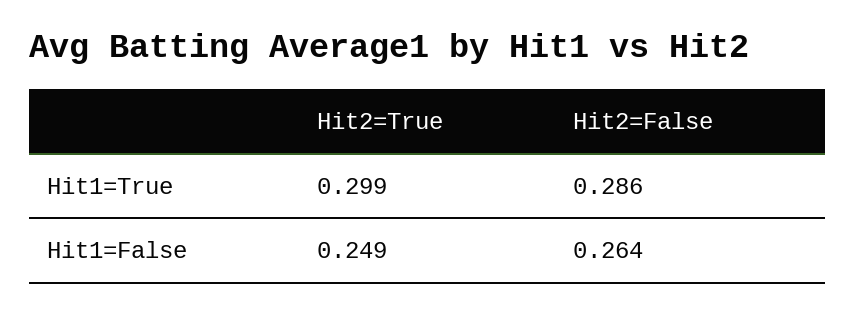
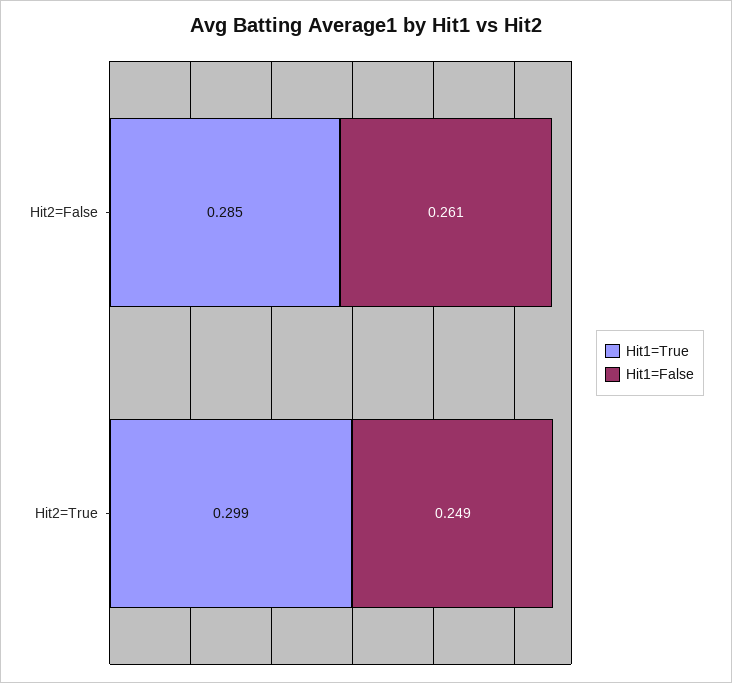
  {
    "Hit1=True": {
      "Hit2=True": 0.299,
-     "Hit2=False": 0.286
+     "Hit2=False": 0.285
    },
    "Hit1=False": {
      "Hit2=True": 0.249,
-     "Hit2=False": 0.264
+     "Hit2=False": 0.261
    }
  }

